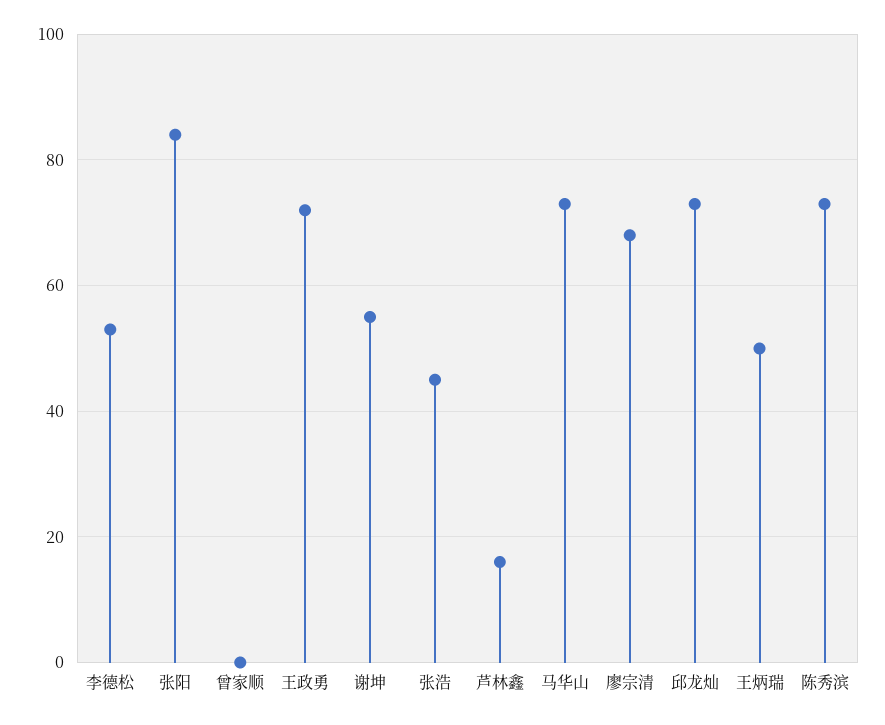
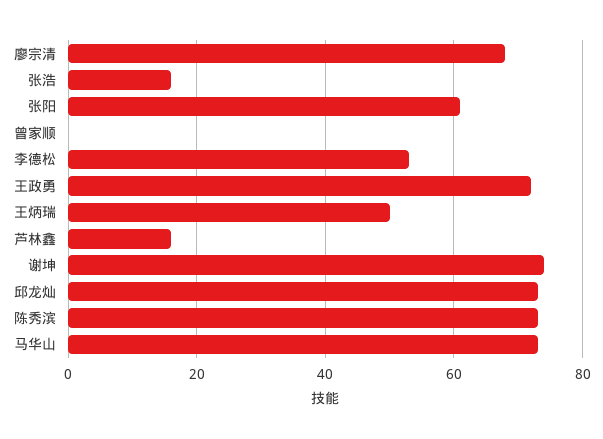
  {
    "李德松": 55,
-   "张阳": 85,
+   "张阳": 60,
    "曾家顺": 0,
    "王政勇": 70,
-   "谢坤": 55,
+   "谢坤": 75,
-   "张浩": 45,
+   "张浩": 15,
    "芦林鑫": 15,
    "马华山": 75,
    "廖宗清": 70,
    "邱龙灿": 75,
    "王炳瑞": 50,
    "陈秀滨": 75
  }

